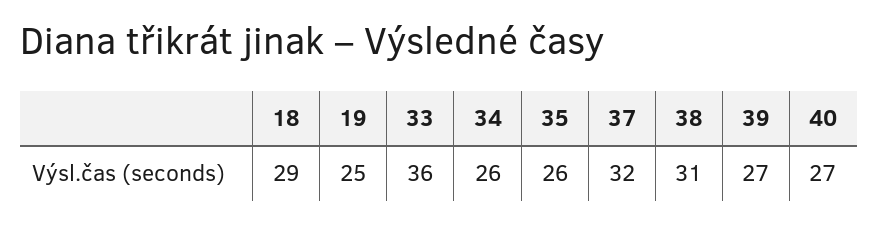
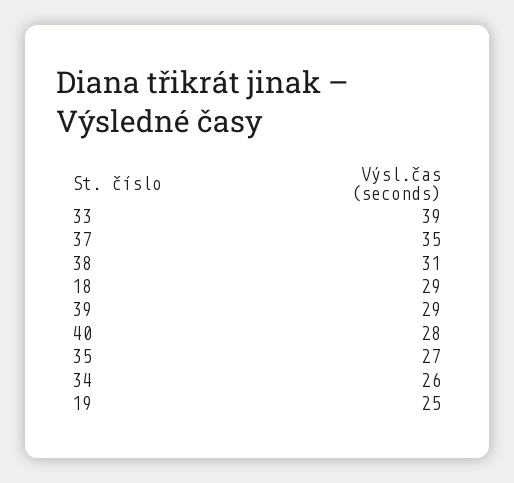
  {
    "18": 29,
    "19": 25,
-   "33": 36,
+   "33": 39,
    "34": 26,
-   "35": 26,
+   "35": 27,
-   "37": 32,
+   "37": 35,
    "38": 31,
-   "39": 27,
+   "39": 29,
-   "40": 27
+   "40": 28
  }

